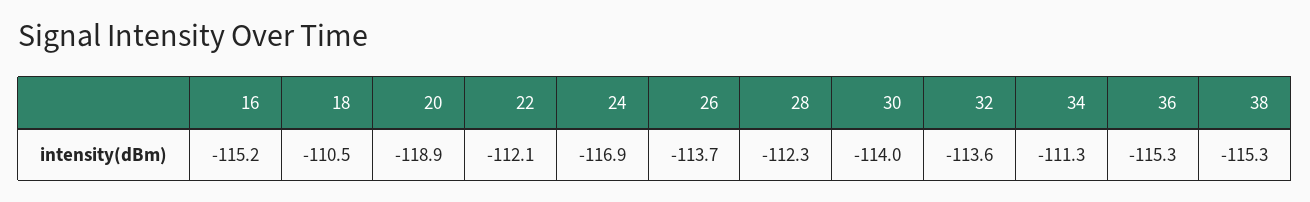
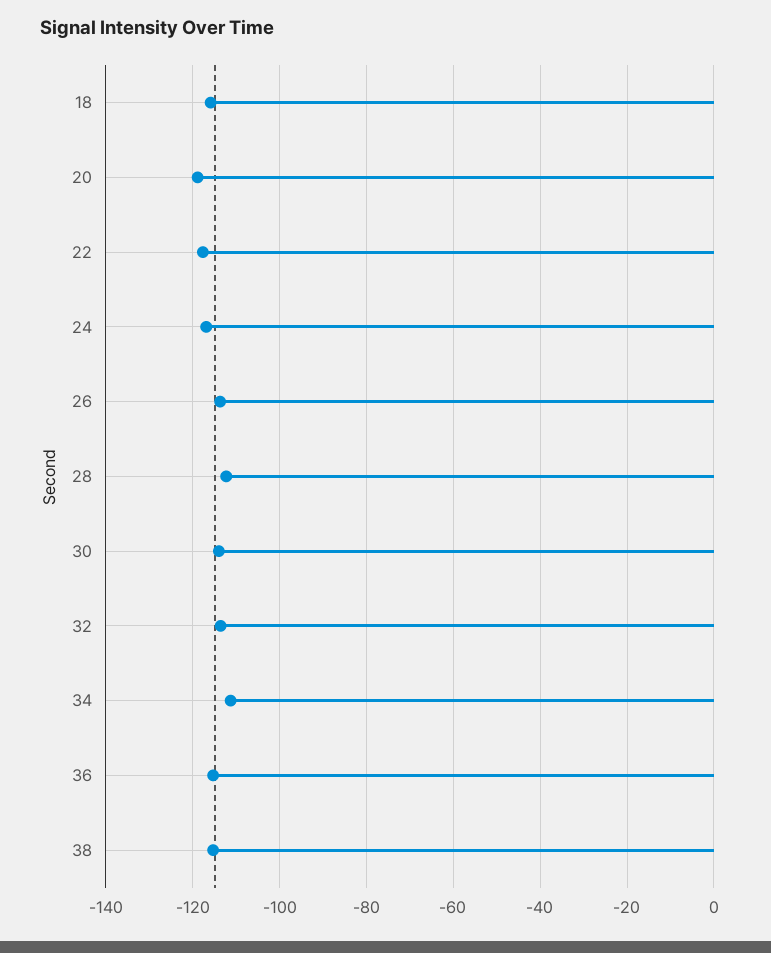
  {
-   "16": -115.2,
-   "18": -110.5,
+   "18": -116,
    "20": -118.9,
-   "22": -112.1,
+   "22": -118,
    "24": -116.9,
    "26": -113.7,
    "28": -112.3,
    "30": -114,
    "32": -113.6,
    "34": -111.3,
    "36": -115.3,
    "38": -115.3
  }

